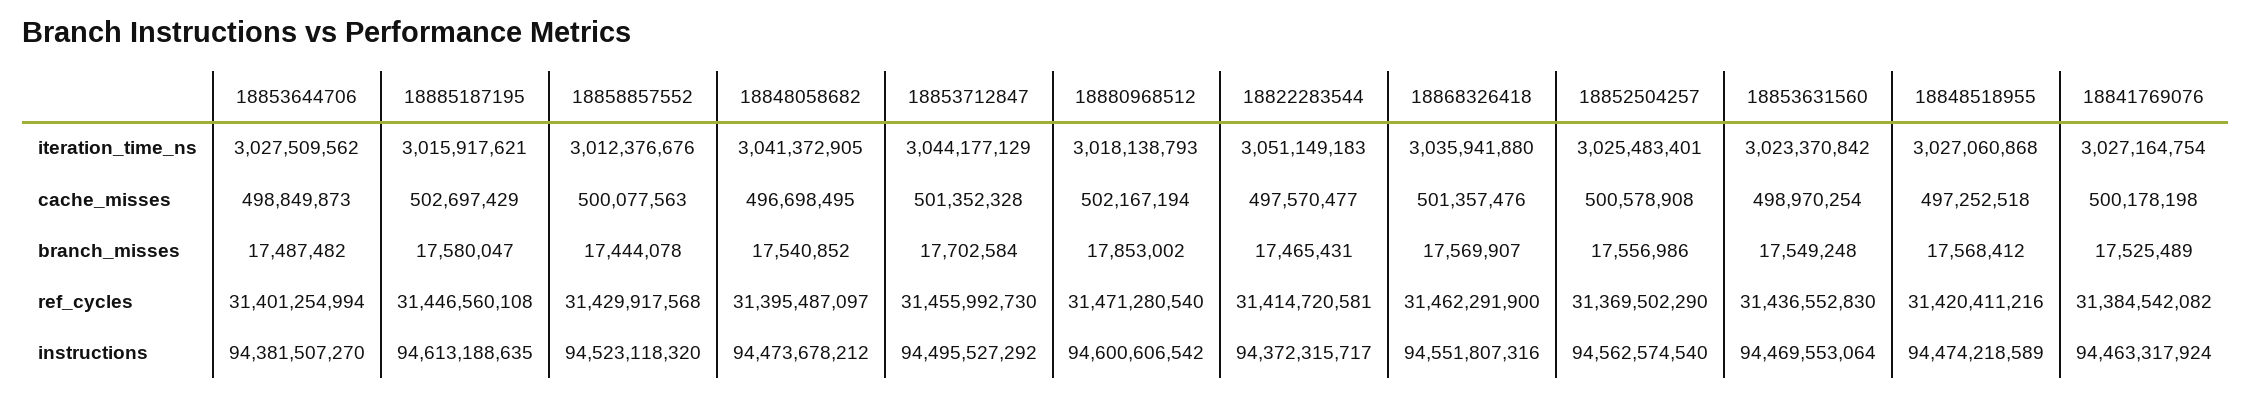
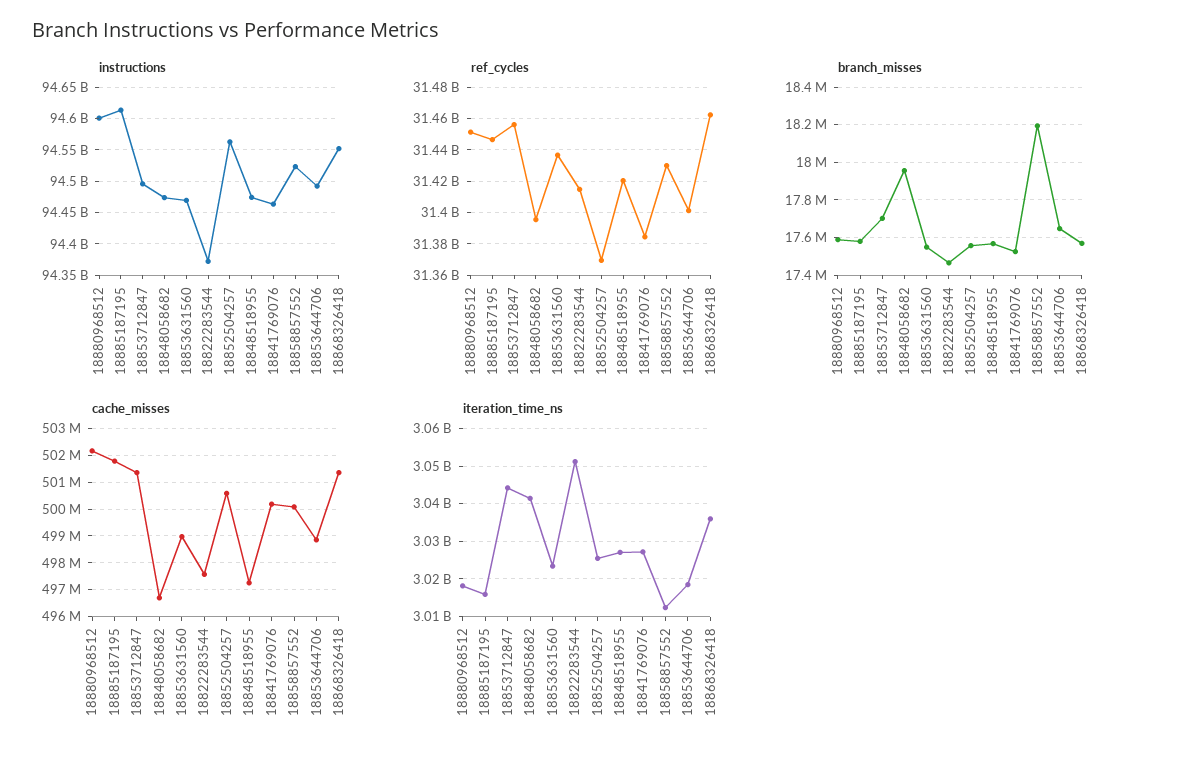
  {
    "iteration_time_ns": {
-     "18853644706": 3027509562,
+     "18853644706": 3018000000,
      "18885187195": 3015917621,
      "18858857552": 3012376676,
      "18848058682": 3041372905,
      "18853712847": 3044177129,
      "18880968512": 3018138793,
      "18822283544": 3051149183,
      "18868326418": 3035941880,
      "18852504257": 3025483401,
      "18853631560": 3023370842,
      "18848518955": 3027060868,
      "18841769076": 3027164754
    },
    "cache_misses": {
      "18853644706": 498849873,
-     "18885187195": 502697429,
+     "18885187195": 501750000,
      "18858857552": 500077563,
      "18848058682": 496698495,
      "18853712847": 501352328,
      "18880968512": 502167194,
      "18822283544": 497570477,
      "18868326418": 501357476,
      "18852504257": 500578908,
      "18853631560": 498970254,
      "18848518955": 497252518,
      "18841769076": 500178198
    },
    "branch_misses": {
-     "18853644706": 17487482,
+     "18853644706": 17650000,
      "18885187195": 17580047,
-     "18858857552": 17444078,
+     "18858857552": 18200000,
-     "18848058682": 17540852,
+     "18848058682": 17950000,
      "18853712847": 17702584,
-     "18880968512": 17853002,
+     "18880968512": 17600000,
      "18822283544": 17465431,
      "18868326418": 17569907,
      "18852504257": 17556986,
      "18853631560": 17549248,
      "18848518955": 17568412,
      "18841769076": 17525489
    },
    "ref_cycles": {
      "18853644706": 31401254994,
      "18885187195": 31446560108,
      "18858857552": 31429917568,
      "18848058682": 31395487097,
      "18853712847": 31455992730,
-     "18880968512": 31471280540,
+     "18880968512": 31450000000,
      "18822283544": 31414720581,
      "18868326418": 31462291900,
      "18852504257": 31369502290,
      "18853631560": 31436552830,
      "18848518955": 31420411216,
      "18841769076": 31384542082
    },
    "instructions": {
-     "18853644706": 94381507270,
+     "18853644706": 94490000000,
      "18885187195": 94613188635,
      "18858857552": 94523118320,
      "18848058682": 94473678212,
      "18853712847": 94495527292,
      "18880968512": 94600606542,
      "18822283544": 94372315717,
      "18868326418": 94551807316,
      "18852504257": 94562574540,
      "18853631560": 94469553064,
      "18848518955": 94474218589,
      "18841769076": 94463317924
    }
  }

